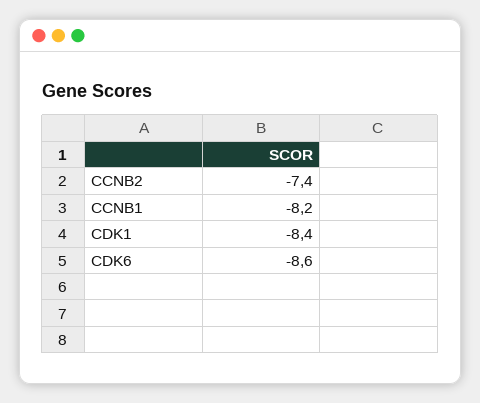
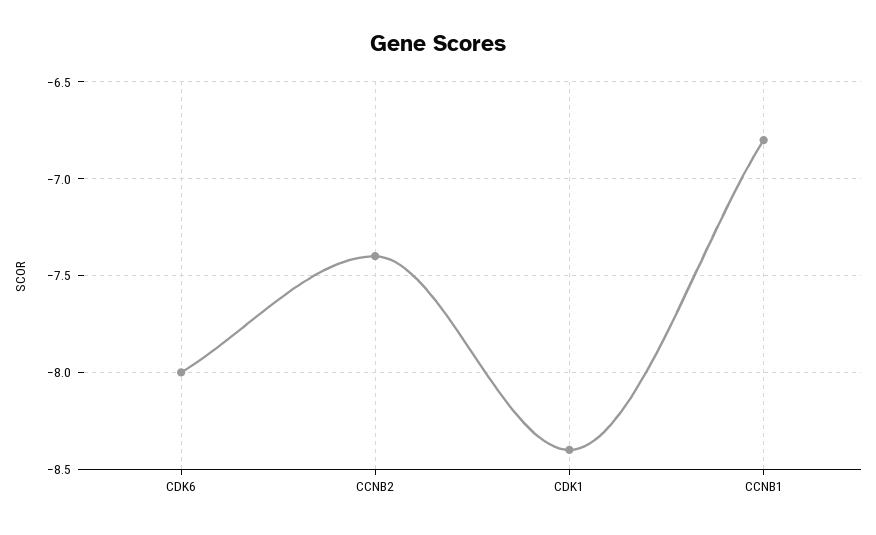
  {
    "CCNB2": -7.4,
-   "CCNB1": -8.2,
+   "CCNB1": -6.8,
    "CDK1": -8.4,
-   "CDK6": -8.6
+   "CDK6": -8
  }

